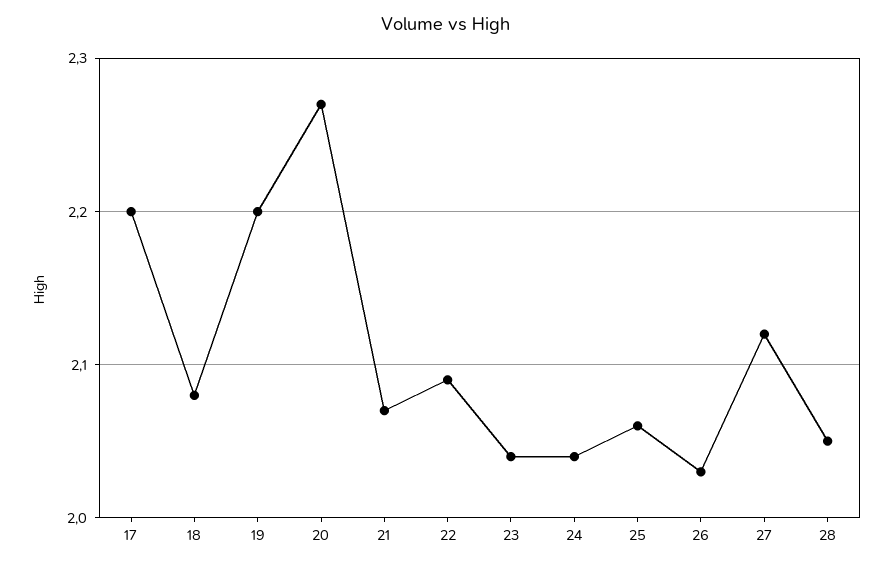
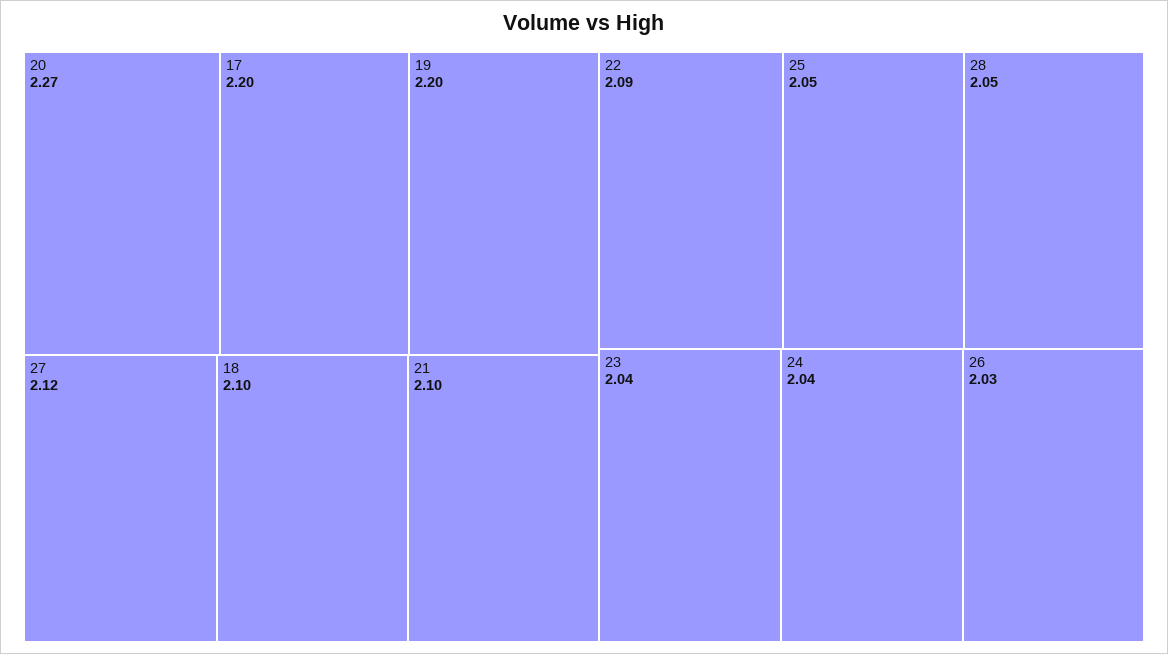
  {
    "17": 2.2,
-   "18": 2.08,
+   "18": 2.1,
    "19": 2.2,
    "20": 2.27,
-   "21": 2.07,
+   "21": 2.1,
    "22": 2.09,
    "23": 2.04,
    "24": 2.04,
-   "25": 2.06,
+   "25": 2.05,
    "26": 2.03,
    "27": 2.12,
    "28": 2.05
  }

